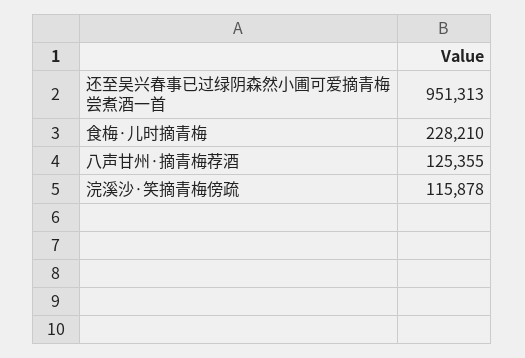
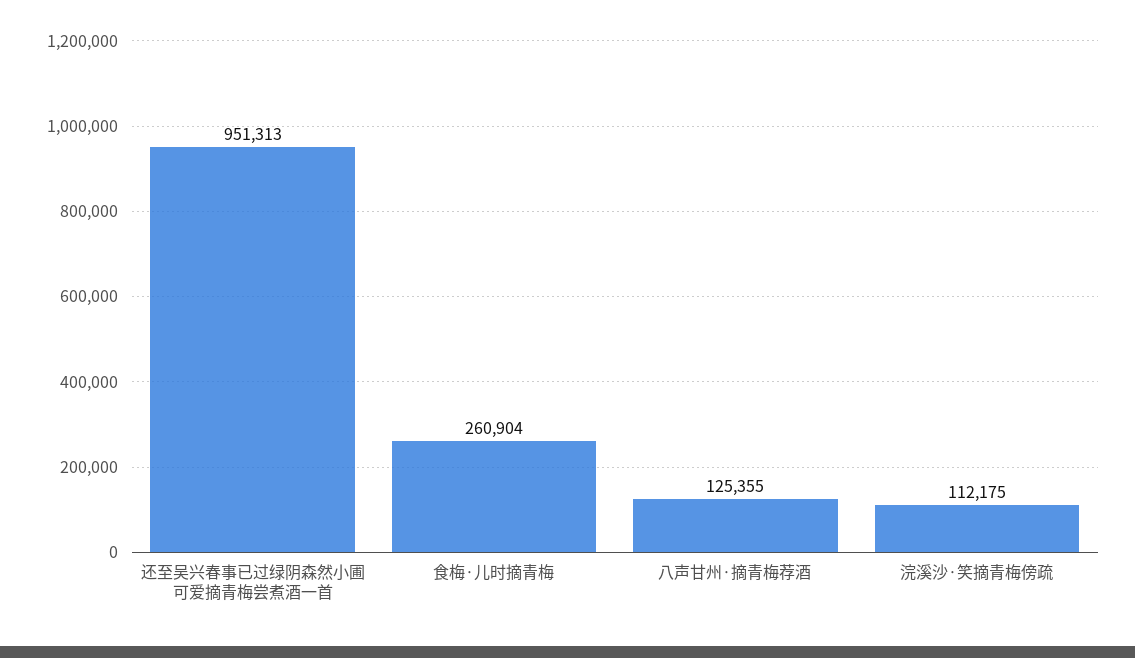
  {
    "还至吴兴春事已过绿阴森然小圃可爱摘青梅尝煮酒一首": 951313,
-   "食梅·儿时摘青梅": 228210,
+   "食梅·儿时摘青梅": 260904,
    "八声甘州·摘青梅荐酒": 125355,
-   "浣溪沙·笑摘青梅傍疏": 115878
+   "浣溪沙·笑摘青梅傍疏": 112175
  }

